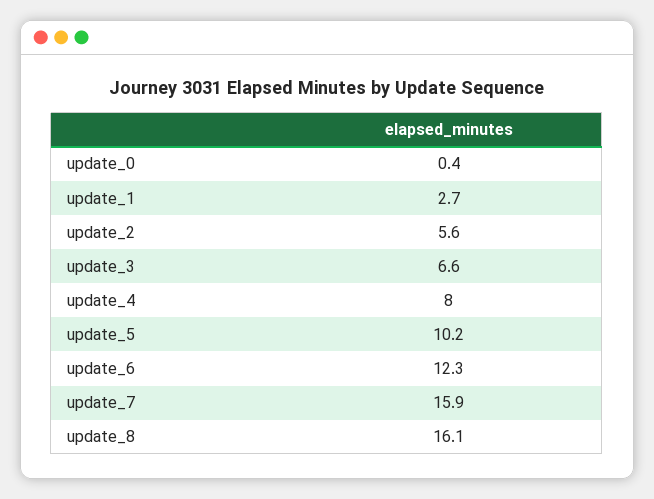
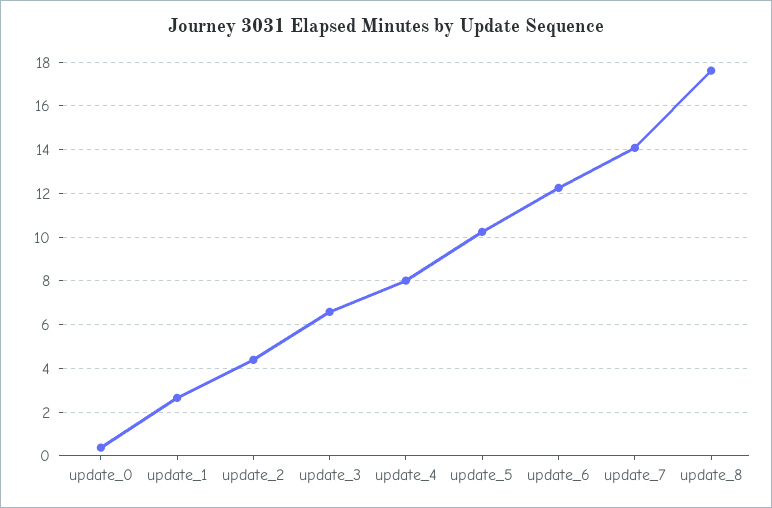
  {
    "update_0": 0.4,
    "update_1": 2.7,
-   "update_2": 5.6,
+   "update_2": 4.5,
    "update_3": 6.6,
    "update_4": 8,
    "update_5": 10.2,
    "update_6": 12.3,
-   "update_7": 15.9,
+   "update_7": 14,
-   "update_8": 16.1
+   "update_8": 17.5
  }

